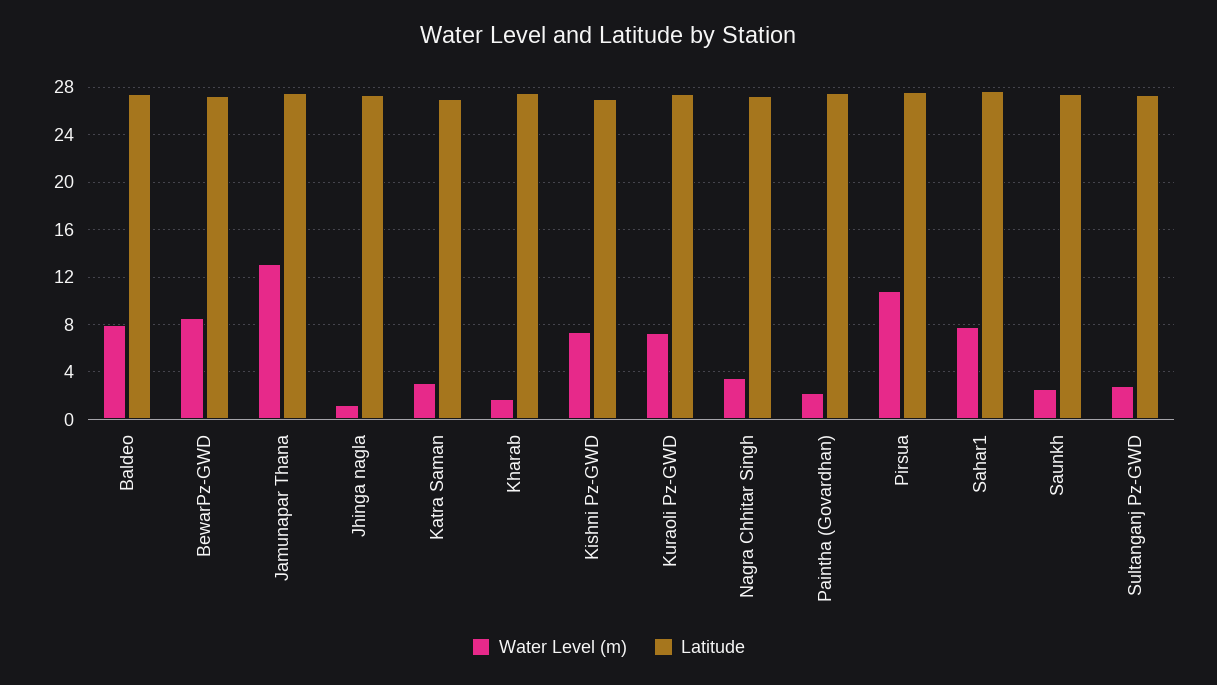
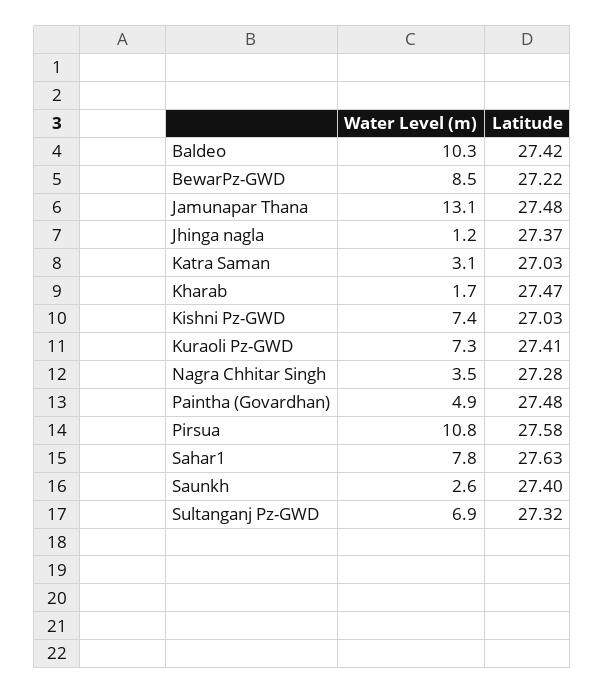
  {
    "Water Level (m)": {
-     "Baldeo": 8,
+     "Baldeo": 10.3,
      "BewarPz-GWD": 8.5,
      "Jamunapar Thana": 13.1,
      "Jhinga nagla": 1.2,
      "Katra Saman": 3.1,
      "Kharab": 1.7,
      "Kishni Pz-GWD": 7.4,
      "Kuraoli Pz-GWD": 7.3,
      "Nagra Chhitar Singh": 3.5,
-     "Paintha (Govardhan)": 2,
+     "Paintha (Govardhan)": 4.9,
      "Pirsua": 10.8,
      "Sahar1": 7.8,
      "Saunkh": 2.6,
-     "Sultanganj Pz-GWD": 3
+     "Sultanganj Pz-GWD": 6.9
    },
    "Latitude": {
      "Baldeo": 27.42,
      "BewarPz-GWD": 27.22,
      "Jamunapar Thana": 27.48,
      "Jhinga nagla": 27.37,
      "Katra Saman": 27.03,
      "Kharab": 27.47,
      "Kishni Pz-GWD": 27.03,
      "Kuraoli Pz-GWD": 27.41,
      "Nagra Chhitar Singh": 27.28,
      "Paintha (Govardhan)": 27.48,
      "Pirsua": 27.58,
      "Sahar1": 27.63,
      "Saunkh": 27.4,
      "Sultanganj Pz-GWD": 27.32
    }
  }

